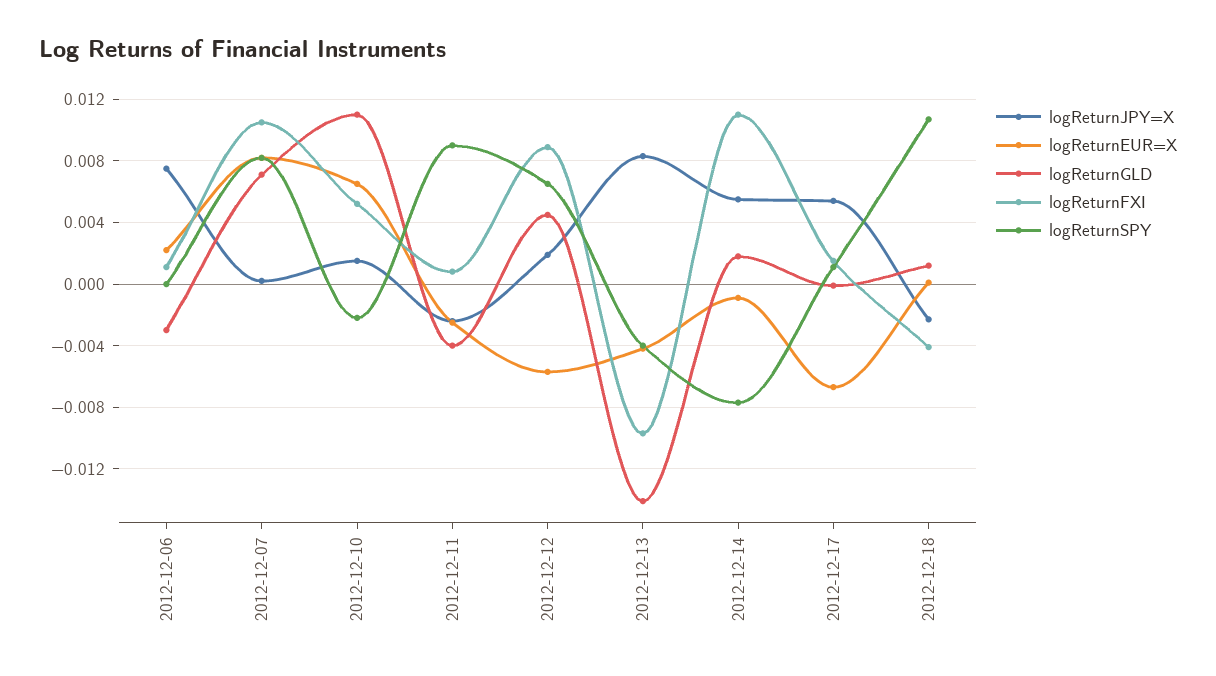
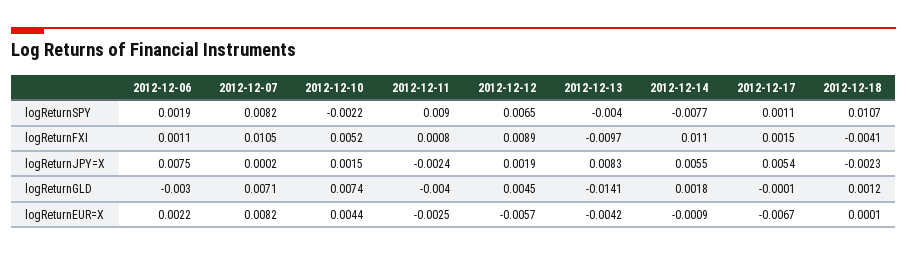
  {
    "logReturnJPY=X": {
      "2012-12-06": 0.0075,
      "2012-12-07": 0.0002,
      "2012-12-10": 0.0015,
      "2012-12-11": -0.0024,
      "2012-12-12": 0.0019,
      "2012-12-13": 0.0083,
      "2012-12-14": 0.0055,
      "2012-12-17": 0.0054,
      "2012-12-18": -0.0023
    },
    "logReturnEUR=X": {
      "2012-12-06": 0.0022,
      "2012-12-07": 0.0082,
-     "2012-12-10": 0.0065,
+     "2012-12-10": 0.0044,
      "2012-12-11": -0.0025,
      "2012-12-12": -0.0057,
      "2012-12-13": -0.0042,
      "2012-12-14": -0.0009,
      "2012-12-17": -0.0067,
      "2012-12-18": 0.0001
    },
    "logReturnGLD": {
      "2012-12-06": -0.003,
      "2012-12-07": 0.0071,
-     "2012-12-10": 0.011,
+     "2012-12-10": 0.0074,
      "2012-12-11": -0.004,
      "2012-12-12": 0.0045,
      "2012-12-13": -0.0141,
      "2012-12-14": 0.0018,
      "2012-12-17": -0.0001,
      "2012-12-18": 0.0012
    },
    "logReturnFXI": {
      "2012-12-06": 0.0011,
      "2012-12-07": 0.0105,
      "2012-12-10": 0.0052,
      "2012-12-11": 0.0008,
      "2012-12-12": 0.0089,
      "2012-12-13": -0.0097,
      "2012-12-14": 0.011,
      "2012-12-17": 0.0015,
      "2012-12-18": -0.0041
    },
    "logReturnSPY": {
-     "2012-12-06": 0,
+     "2012-12-06": 0.0019,
      "2012-12-07": 0.0082,
      "2012-12-10": -0.0022,
      "2012-12-11": 0.009,
      "2012-12-12": 0.0065,
      "2012-12-13": -0.004,
      "2012-12-14": -0.0077,
      "2012-12-17": 0.0011,
      "2012-12-18": 0.0107
    }
  }

